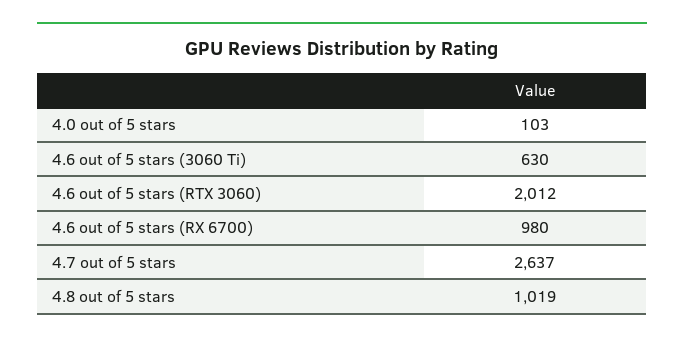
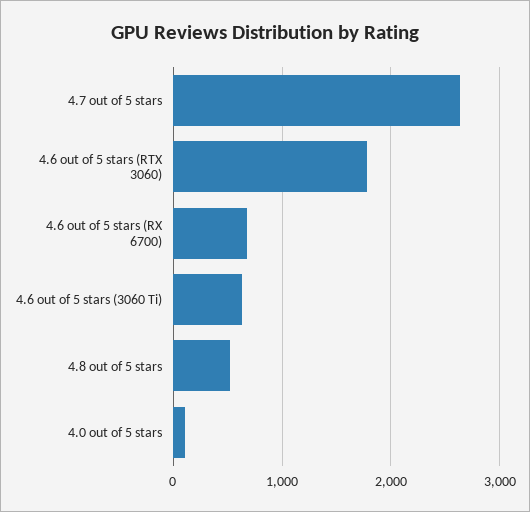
  {
    "4.0 out of 5 stars": 103,
    "4.6 out of 5 stars (3060 Ti)": 630,
-   "4.6 out of 5 stars (RTX 3060)": 2012,
+   "4.6 out of 5 stars (RTX 3060)": 1800,
-   "4.6 out of 5 stars (RX 6700)": 980,
+   "4.6 out of 5 stars (RX 6700)": 700,
    "4.7 out of 5 stars": 2637,
-   "4.8 out of 5 stars": 1019
+   "4.8 out of 5 stars": 500
  }

